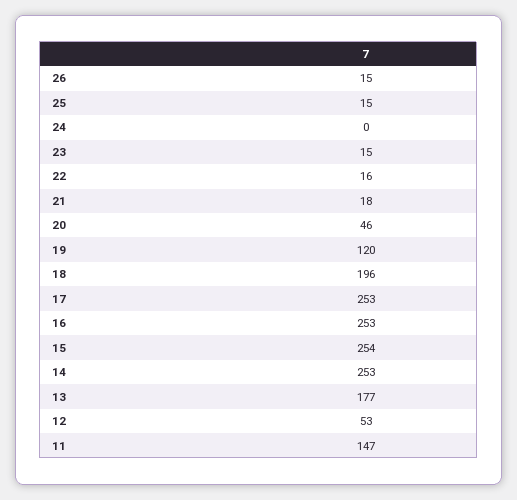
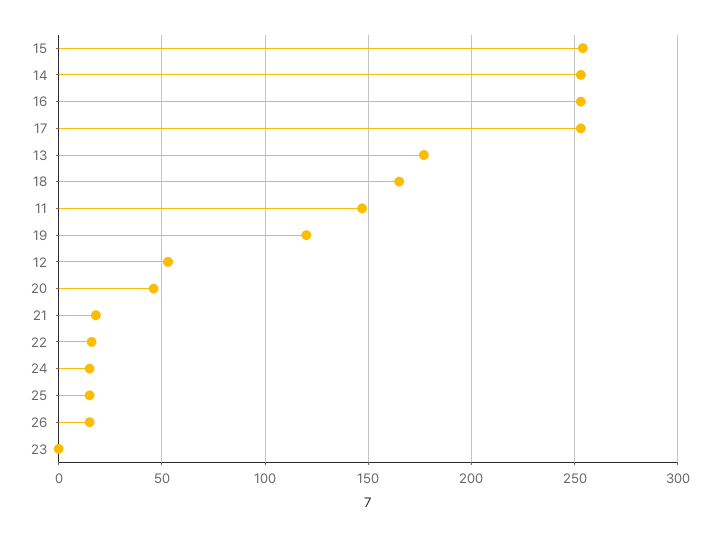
  {
    "26": 15,
    "25": 15,
-   "24": 0,
+   "24": 15,
-   "23": 15,
+   "23": 0,
    "22": 16,
    "21": 18,
    "20": 46,
    "19": 120,
-   "18": 196,
+   "18": 165,
    "17": 253,
    "16": 253,
    "15": 254,
    "14": 253,
    "13": 177,
    "12": 53,
    "11": 147
  }

